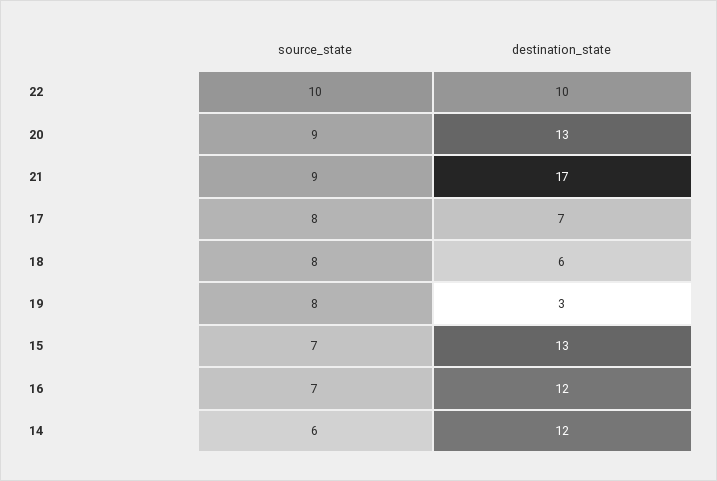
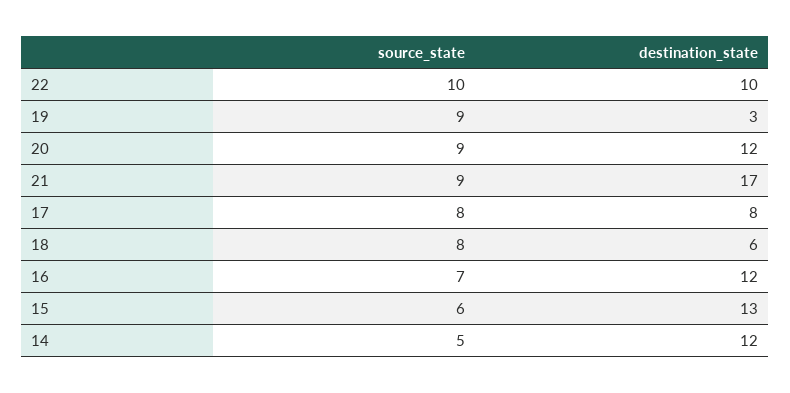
  {
    "source_state": {
      "22": 10,
      "20": 9,
      "21": 9,
      "17": 8,
      "18": 8,
-     "19": 8,
+     "19": 9,
-     "15": 7,
+     "15": 6,
      "16": 7,
-     "14": 6
+     "14": 5
    },
    "destination_state": {
      "22": 10,
-     "20": 13,
+     "20": 12,
      "21": 17,
-     "17": 7,
+     "17": 8,
      "18": 6,
      "19": 3,
      "15": 13,
      "16": 12,
      "14": 12
    }
  }

